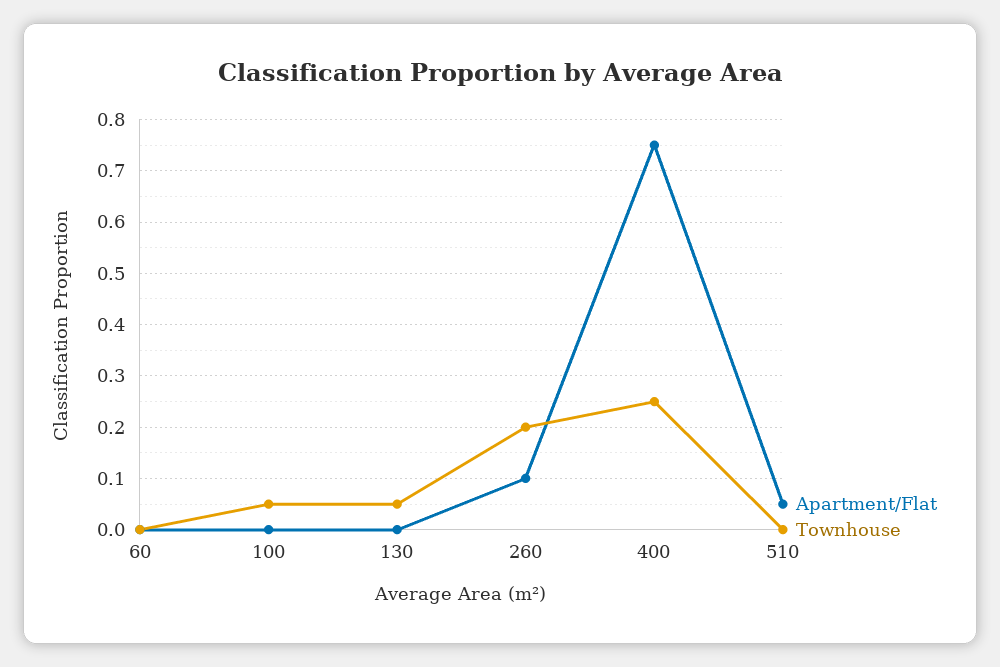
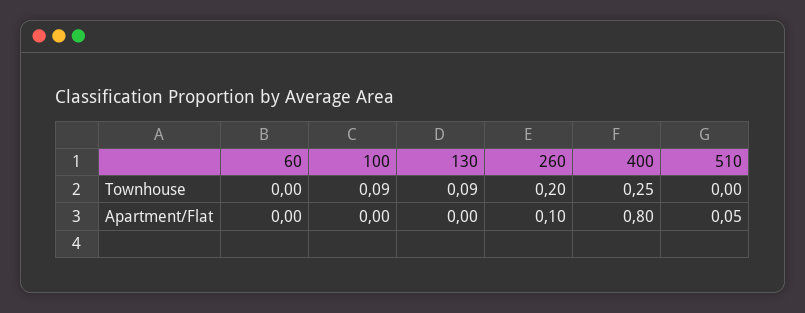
  {
    "Apartment/Flat": {
      "60": 0,
      "100": 0,
      "130": 0,
      "260": 0.1,
-     "400": 0.75,
+     "400": 0.8,
      "510": 0.05
    },
    "Townhouse": {
      "60": 0,
-     "100": 0.05,
+     "100": 0.09,
-     "130": 0.05,
+     "130": 0.09,
      "260": 0.2,
      "400": 0.25,
      "510": 0
    }
  }

